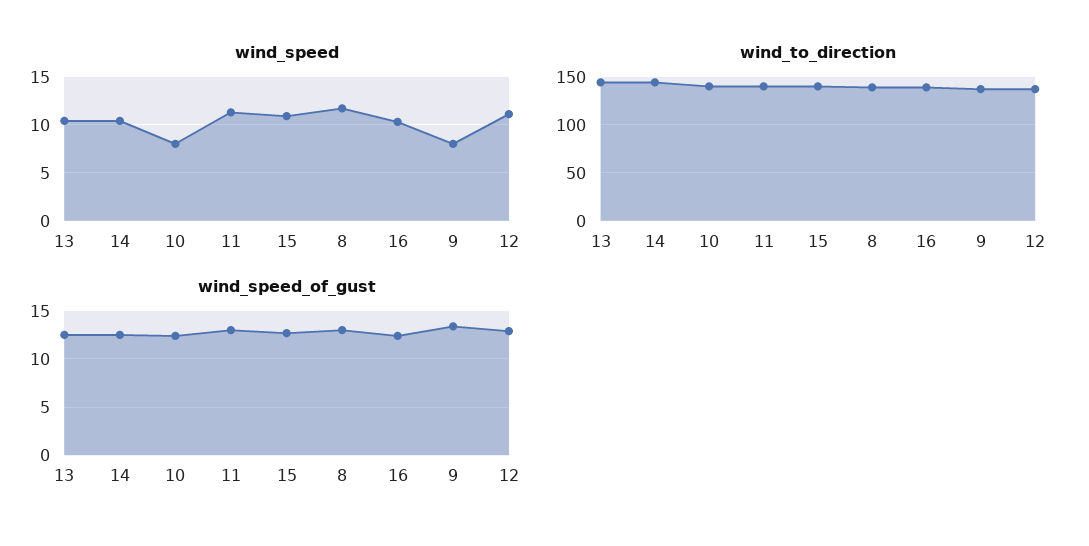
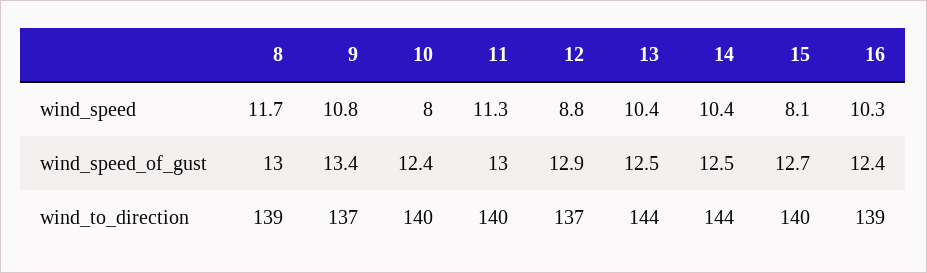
  {
    "wind_speed": {
      "13": 10.4,
      "14": 10.4,
      "10": 8,
      "11": 11.3,
-     "15": 11,
+     "15": 8.1,
      "8": 11.7,
      "16": 10.3,
-     "9": 8,
+     "9": 10.8,
-     "12": 11
+     "12": 8.8
    },
    "wind_to_direction": {
      "13": 144,
      "14": 144,
      "10": 140,
      "11": 140,
      "15": 140,
      "8": 139,
      "16": 139,
      "9": 137,
      "12": 137
    },
    "wind_speed_of_gust": {
      "13": 12.5,
      "14": 12.5,
      "10": 12.4,
      "11": 13,
      "15": 12.7,
      "8": 13,
      "16": 12.4,
      "9": 13.4,
      "12": 12.9
    }
  }

